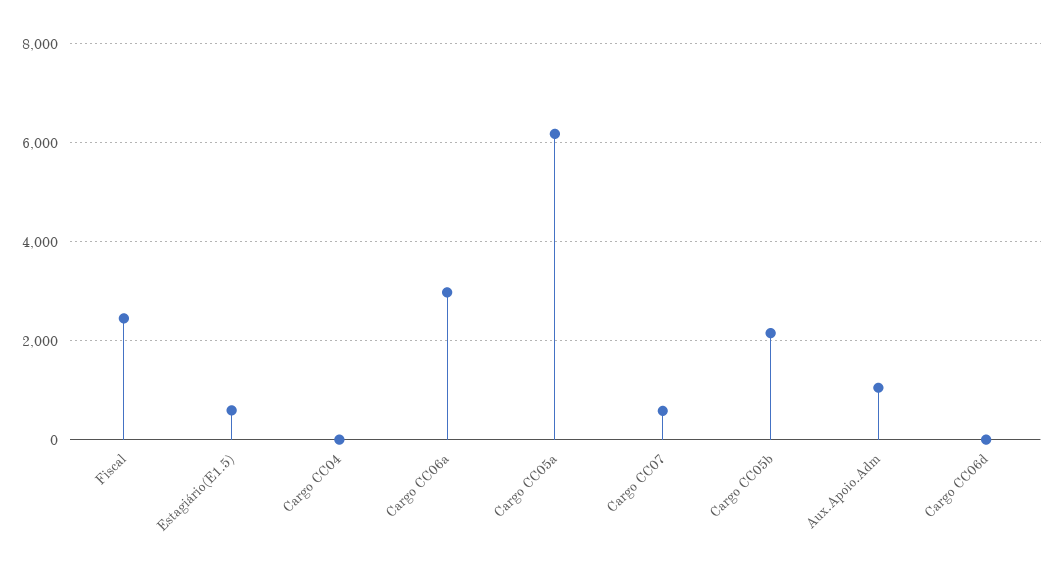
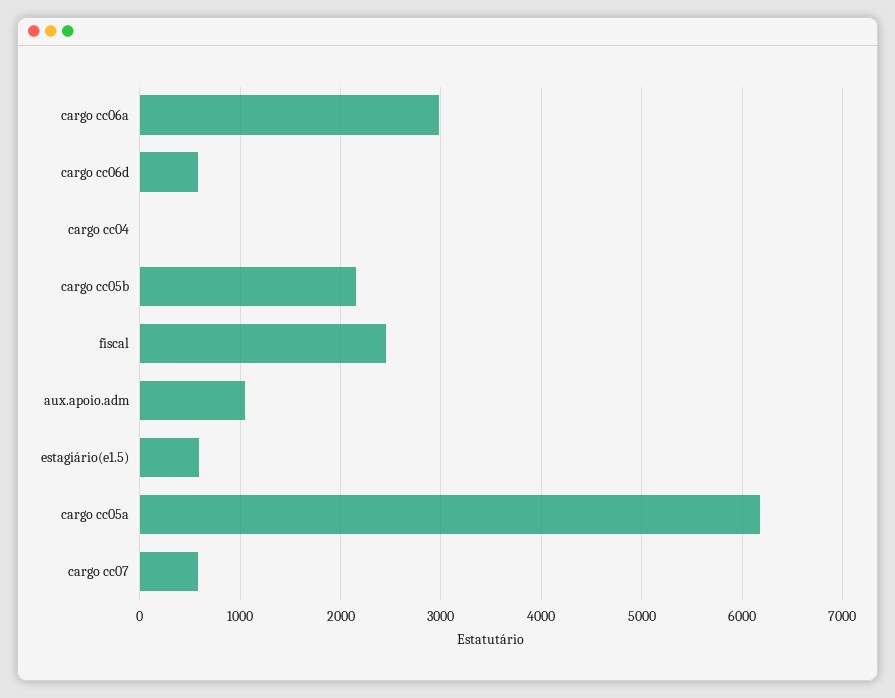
  {
    "Fiscal": 2500,
    "Estagiário(E1.5)": 600,
    "Cargo CC04": 0,
    "Cargo CC06a": 3000,
    "Cargo CC05a": 6200,
    "Cargo CC07": 600,
    "Cargo CC05b": 2200,
    "Aux.Apoio.Adm": 1000,
-   "Cargo CC06d": 0
+   "Cargo CC06d": 600
  }

